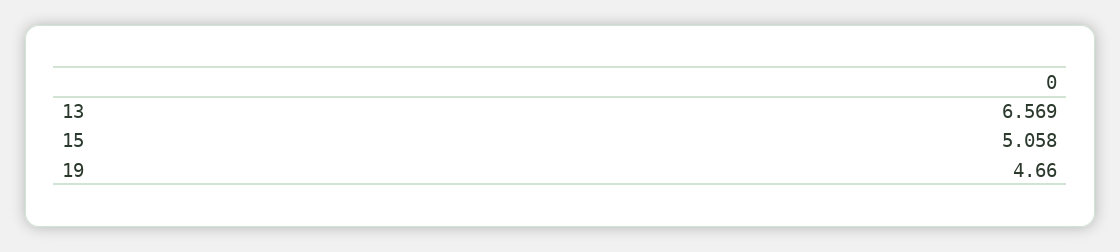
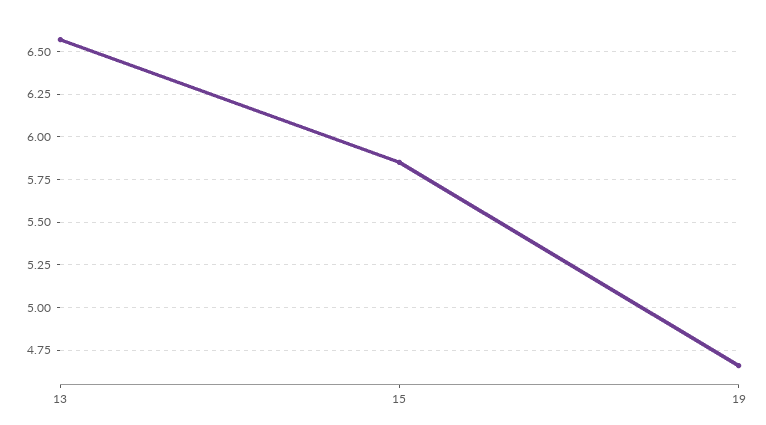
  {
    "13": 6.569,
-   "15": 5.058,
+   "15": 5.85,
    "19": 4.66
  }

